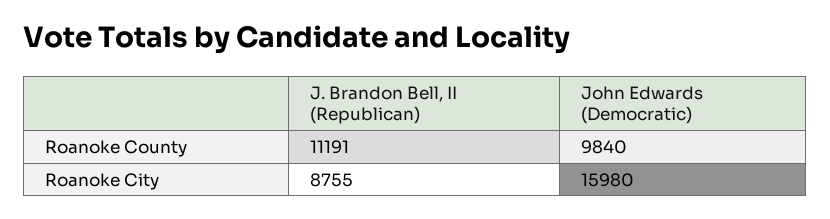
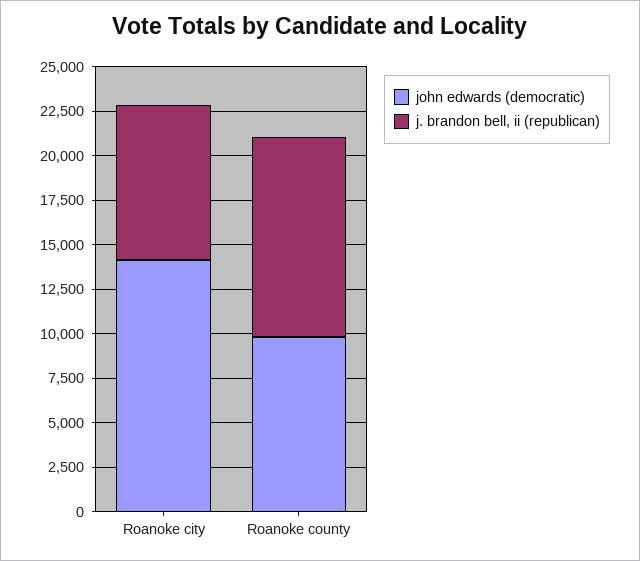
  {
    "J. Brandon Bell, II (Republican)": {
      "Roanoke County": 11191,
      "Roanoke City": 8755
    },
    "John Edwards (Democratic)": {
      "Roanoke County": 9840,
-     "Roanoke City": 15980
+     "Roanoke City": 14000
    }
  }

